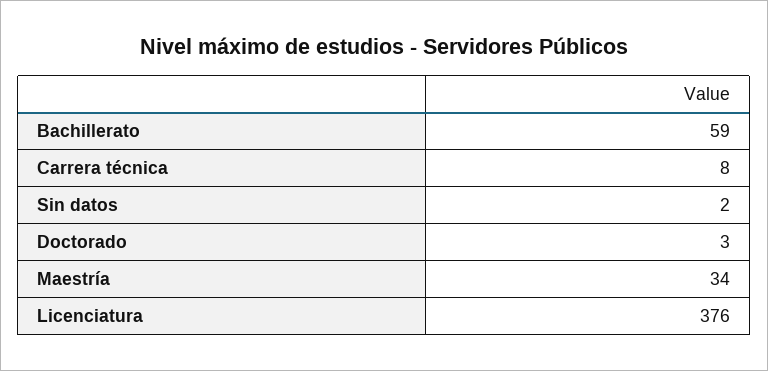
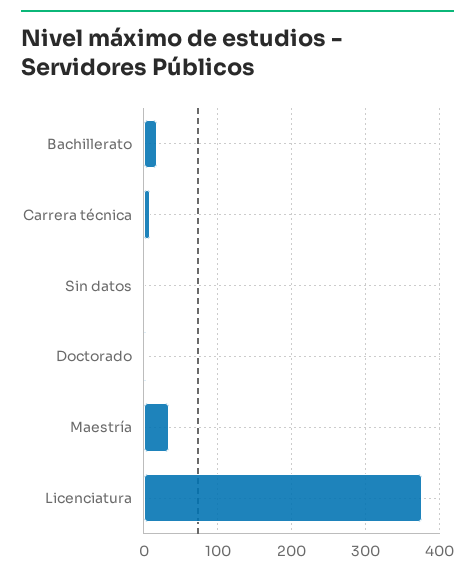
  {
-   "Bachillerato": 59,
+   "Bachillerato": 20,
    "Carrera técnica": 8,
    "Sin datos": 2,
    "Doctorado": 3,
    "Maestría": 34,
    "Licenciatura": 376
  }

